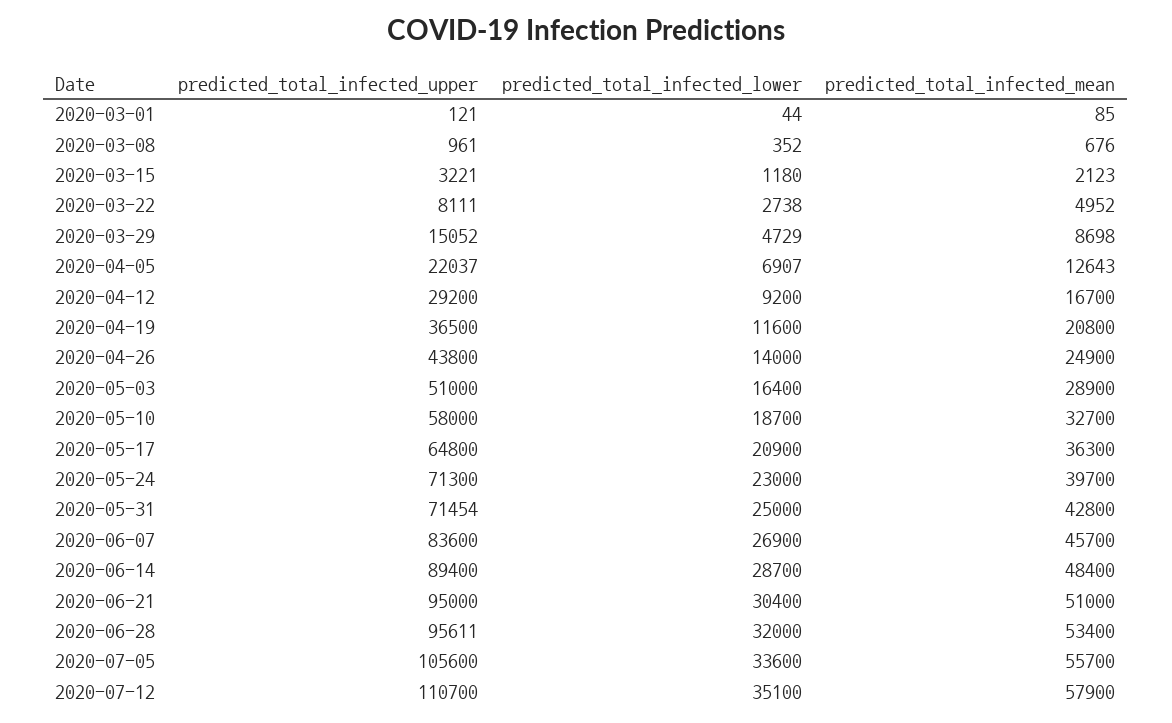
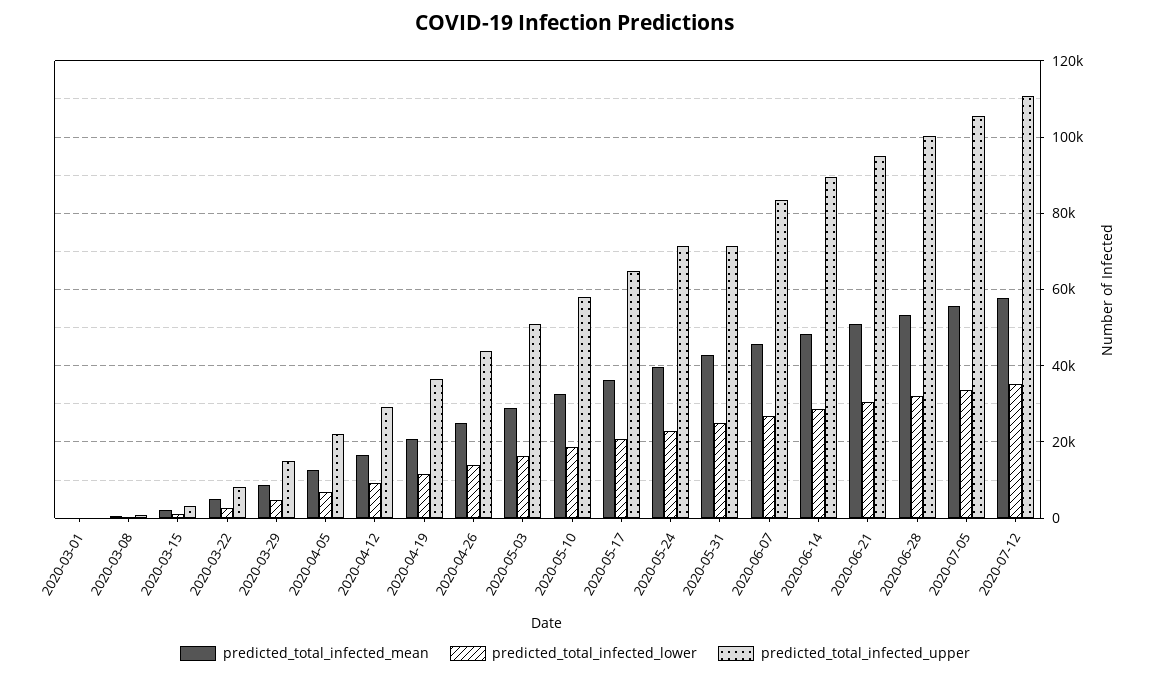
  {
    "predicted_total_infected_upper": {
      "2020-03-01": 121,
      "2020-03-08": 961,
      "2020-03-15": 3221,
      "2020-03-22": 8111,
      "2020-03-29": 15052,
      "2020-04-05": 22037,
      "2020-04-12": 29200,
      "2020-04-19": 36500,
      "2020-04-26": 43800,
      "2020-05-03": 51000,
      "2020-05-10": 58000,
      "2020-05-17": 64800,
      "2020-05-24": 71300,
      "2020-05-31": 71454,
      "2020-06-07": 83600,
      "2020-06-14": 89400,
      "2020-06-21": 95000,
-     "2020-06-28": 95611,
+     "2020-06-28": 100000,
      "2020-07-05": 105600,
      "2020-07-12": 110700
    },
    "predicted_total_infected_lower": {
      "2020-03-01": 44,
      "2020-03-08": 352,
      "2020-03-15": 1180,
      "2020-03-22": 2738,
      "2020-03-29": 4729,
      "2020-04-05": 6907,
      "2020-04-12": 9200,
      "2020-04-19": 11600,
      "2020-04-26": 14000,
      "2020-05-03": 16400,
      "2020-05-10": 18700,
      "2020-05-17": 20900,
      "2020-05-24": 23000,
      "2020-05-31": 25000,
      "2020-06-07": 26900,
      "2020-06-14": 28700,
      "2020-06-21": 30400,
      "2020-06-28": 32000,
      "2020-07-05": 33600,
      "2020-07-12": 35100
    },
    "predicted_total_infected_mean": {
      "2020-03-01": 85,
      "2020-03-08": 676,
      "2020-03-15": 2123,
      "2020-03-22": 4952,
      "2020-03-29": 8698,
      "2020-04-05": 12643,
      "2020-04-12": 16700,
      "2020-04-19": 20800,
      "2020-04-26": 24900,
      "2020-05-03": 28900,
      "2020-05-10": 32700,
      "2020-05-17": 36300,
      "2020-05-24": 39700,
      "2020-05-31": 42800,
      "2020-06-07": 45700,
      "2020-06-14": 48400,
      "2020-06-21": 51000,
      "2020-06-28": 53400,
      "2020-07-05": 55700,
      "2020-07-12": 57900
    }
  }

